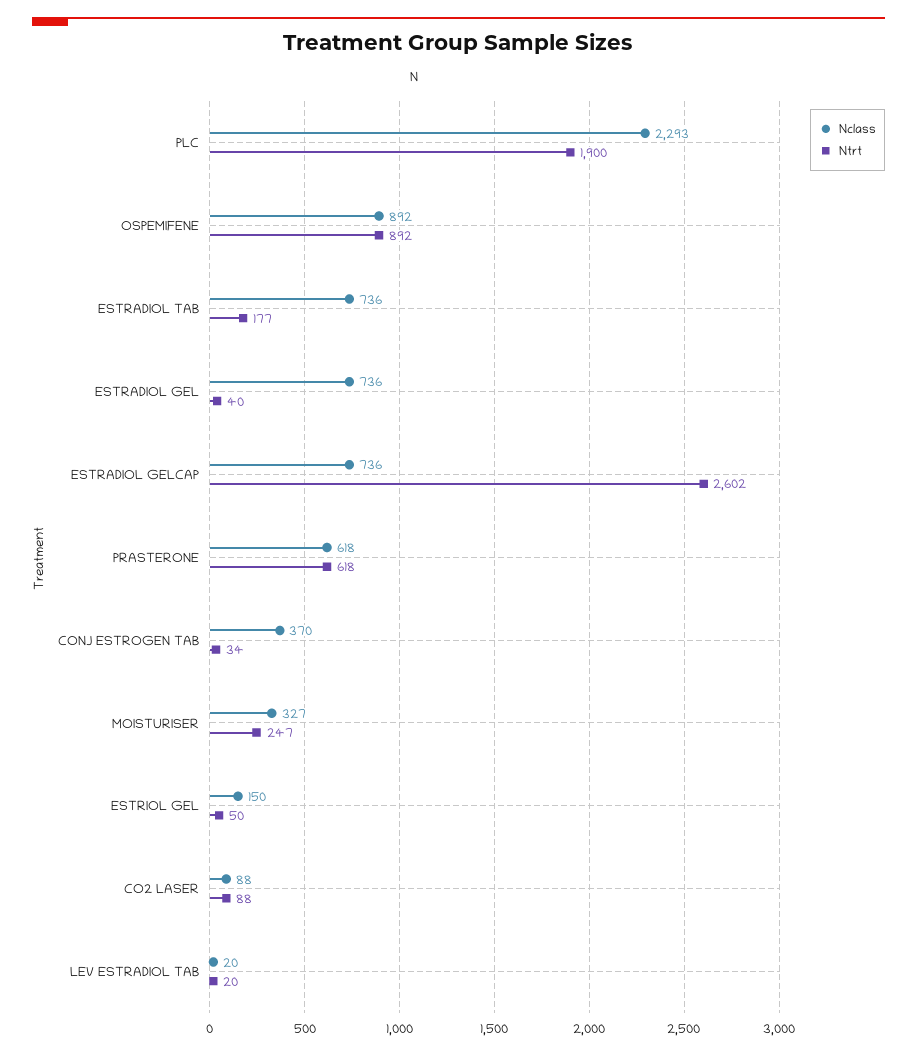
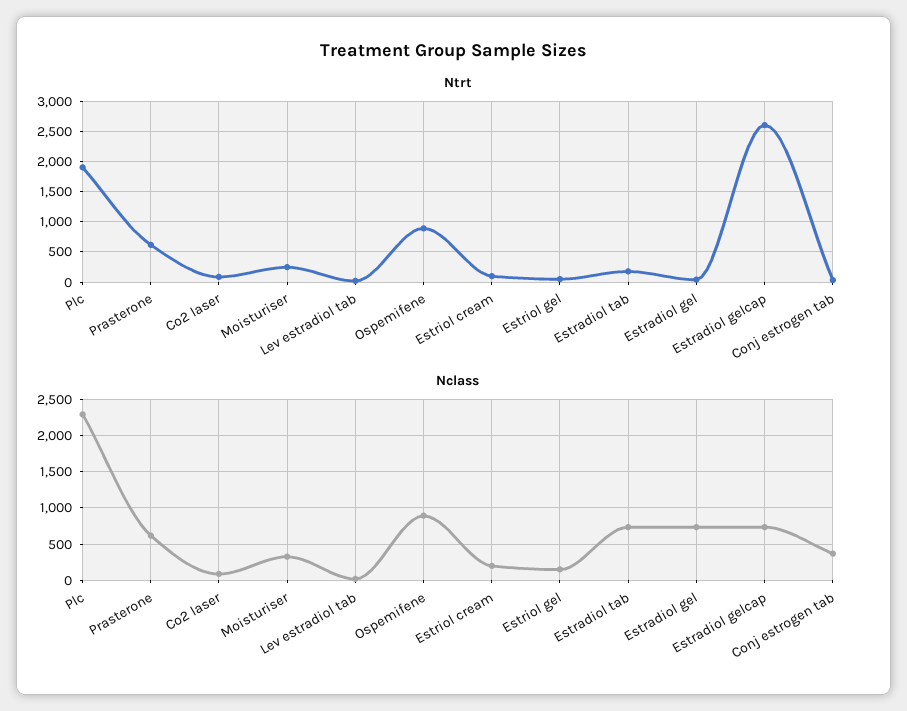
  {
    "Nclass": {
      "PLC": 2293,
      "OSPEMIFENE": 892,
      "ESTRADIOL TAB": 736,
      "ESTRADIOL GEL": 736,
      "ESTRADIOL GELCAP": 736,
      "PRASTERONE": 618,
      "CONJ ESTROGEN TAB": 370,
      "MOISTURISER": 327,
      "ESTRIOL GEL": 150,
      "CO2 LASER": 88,
-     "LEV ESTRADIOL TAB": 20
+     "LEV ESTRADIOL TAB": 20,
+     "Estriol cream": 200
    },
    "Ntrt": {
      "PLC": 1900,
      "OSPEMIFENE": 892,
      "ESTRADIOL TAB": 177,
      "ESTRADIOL GEL": 40,
      "ESTRADIOL GELCAP": 2602,
      "PRASTERONE": 618,
      "CONJ ESTROGEN TAB": 34,
      "MOISTURISER": 247,
      "ESTRIOL GEL": 50,
      "CO2 LASER": 88,
-     "LEV ESTRADIOL TAB": 20
+     "LEV ESTRADIOL TAB": 20,
+     "Estriol cream": 100
    }
  }

